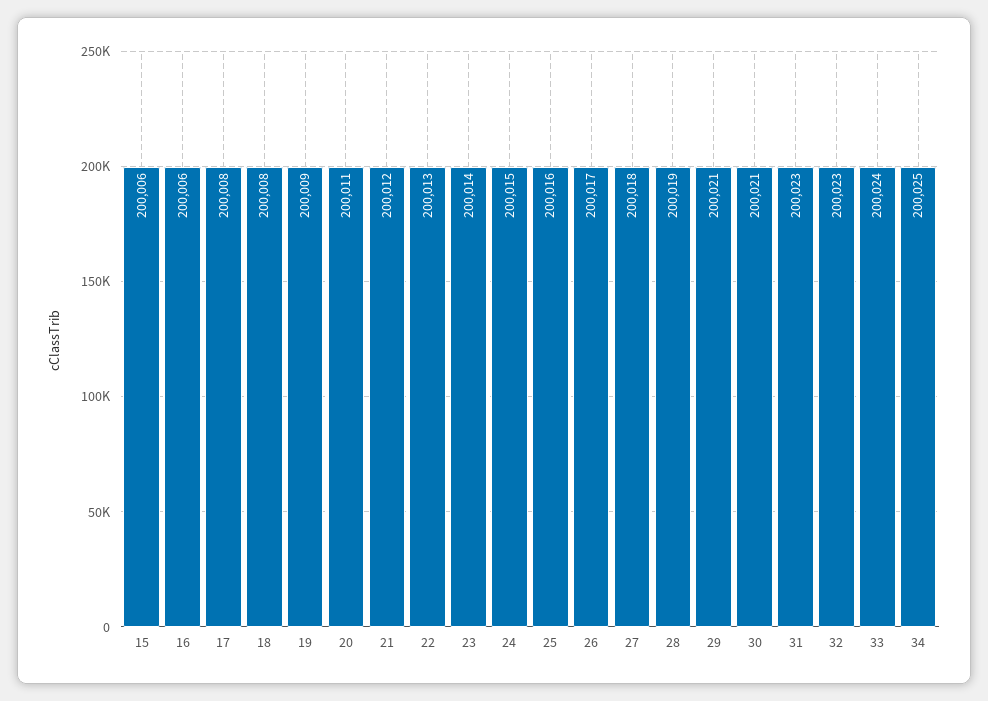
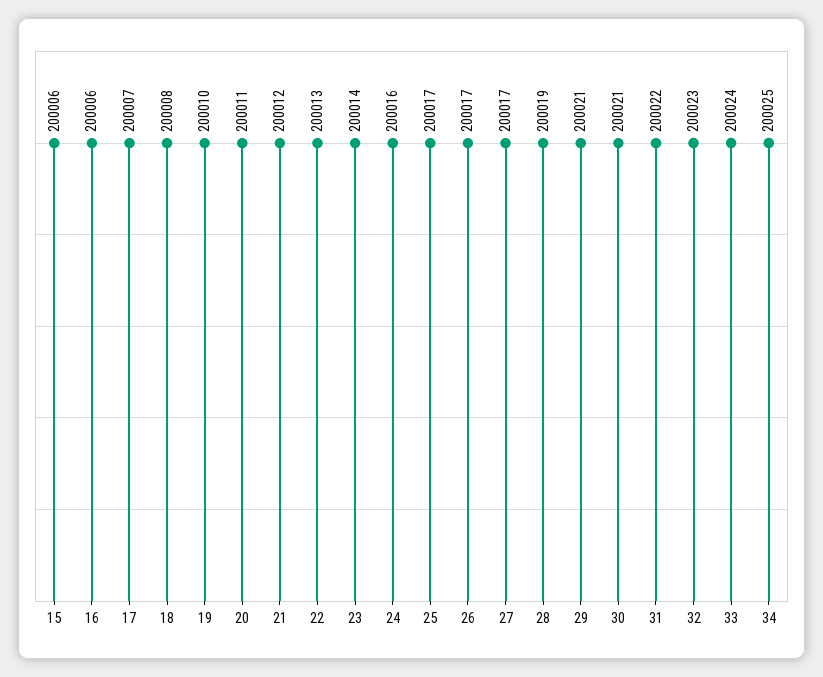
  {
    "15": 200006,
    "16": 200006,
-   "17": 200008,
+   "17": 200007,
    "18": 200008,
-   "19": 200009,
+   "19": 200010,
    "20": 200011,
    "21": 200012,
    "22": 200013,
    "23": 200014,
-   "24": 200015,
+   "24": 200016,
-   "25": 200016,
+   "25": 200017,
    "26": 200017,
-   "27": 200018,
+   "27": 200017,
    "28": 200019,
    "29": 200021,
    "30": 200021,
-   "31": 200023,
+   "31": 200022,
    "32": 200023,
    "33": 200024,
    "34": 200025
  }

